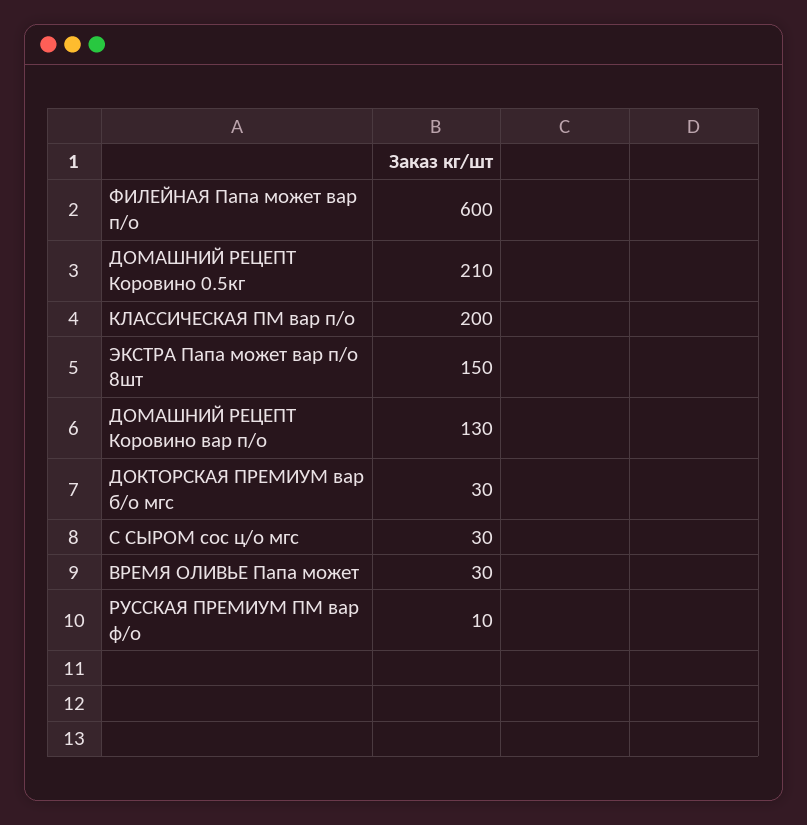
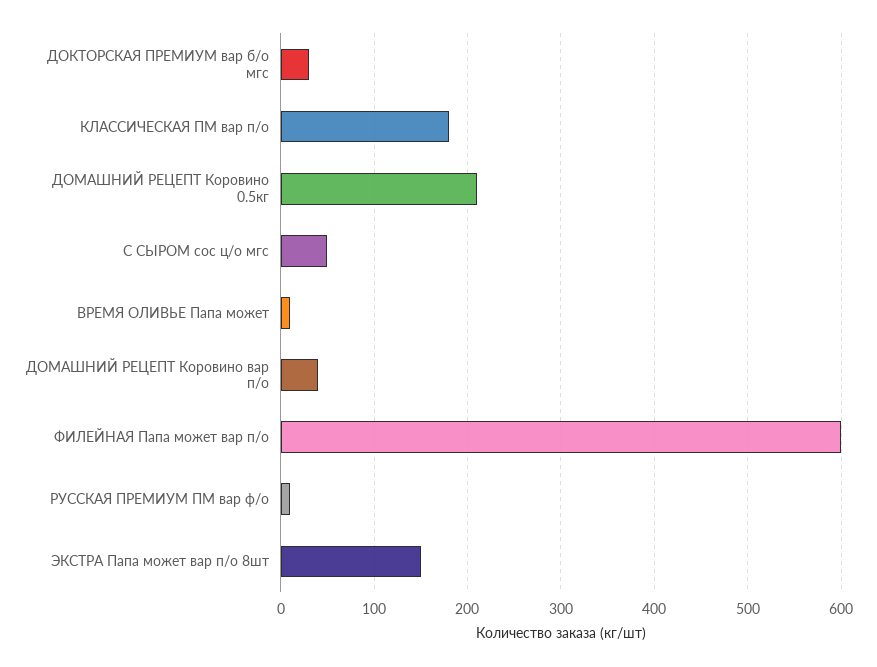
  {
    "ФИЛЕЙНАЯ Папа может вар п/о": 600,
    "ДОМАШНИЙ РЕЦЕПТ Коровино 0.5кг": 210,
-   "КЛАССИЧЕСКАЯ ПМ вар п/о": 200,
+   "КЛАССИЧЕСКАЯ ПМ вар п/о": 180,
    "ЭКСТРА Папа может вар п/о 8шт": 150,
-   "ДОМАШНИЙ РЕЦЕПТ Коровино вар п/о": 130,
+   "ДОМАШНИЙ РЕЦЕПТ Коровино вар п/о": 40,
    "ДОКТОРСКАЯ ПРЕМИУМ вар б/о мгс": 30,
-   "С СЫРОМ сос ц/о мгс": 30,
+   "С СЫРОМ сос ц/о мгс": 50,
-   "ВРЕМЯ ОЛИВЬЕ Папа может": 30,
+   "ВРЕМЯ ОЛИВЬЕ Папа может": 10,
    "РУССКАЯ ПРЕМИУМ ПМ вар ф/о": 10
  }

